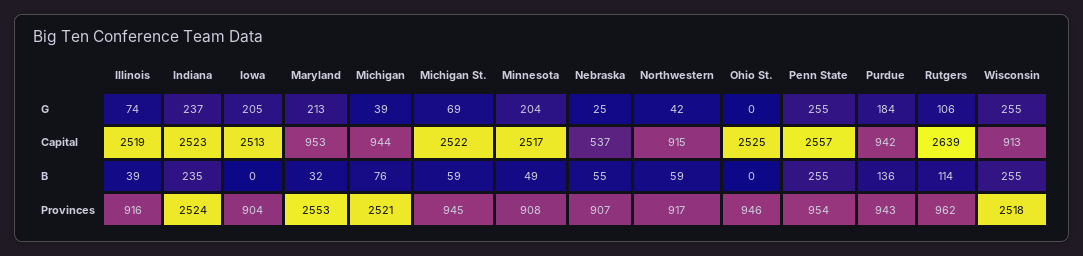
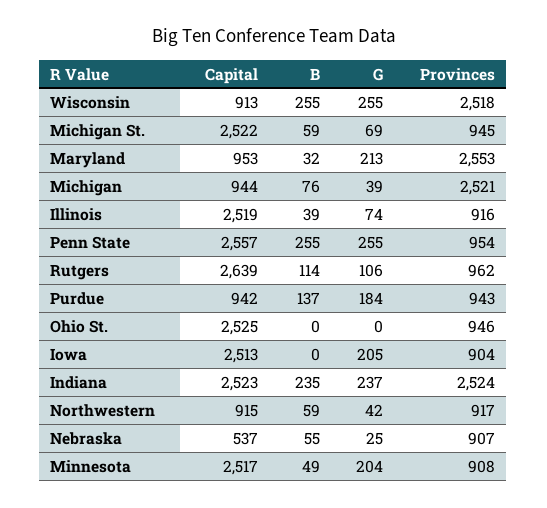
  {
    "Illinois": {
      "G": 74,
      "Capital": 2519,
      "B": 39,
      "Provinces": 916
    },
    "Indiana": {
      "G": 237,
      "Capital": 2523,
      "B": 235,
      "Provinces": 2524
    },
    "Iowa": {
      "G": 205,
      "Capital": 2513,
      "B": 0,
      "Provinces": 904
    },
    "Maryland": {
      "G": 213,
      "Capital": 953,
      "B": 32,
      "Provinces": 2553
    },
    "Michigan": {
      "G": 39,
      "Capital": 944,
      "B": 76,
      "Provinces": 2521
    },
    "Michigan St.": {
      "G": 69,
      "Capital": 2522,
      "B": 59,
      "Provinces": 945
    },
    "Minnesota": {
      "G": 204,
      "Capital": 2517,
      "B": 49,
      "Provinces": 908
    },
    "Nebraska": {
      "G": 25,
      "Capital": 537,
      "B": 55,
      "Provinces": 907
    },
    "Northwestern": {
      "G": 42,
      "Capital": 915,
      "B": 59,
      "Provinces": 917
    },
    "Ohio St.": {
      "G": 0,
      "Capital": 2525,
      "B": 0,
      "Provinces": 946
    },
    "Penn State": {
      "G": 255,
      "Capital": 2557,
      "B": 255,
      "Provinces": 954
    },
    "Purdue": {
      "G": 184,
      "Capital": 942,
-     "B": 136,
+     "B": 137,
      "Provinces": 943
    },
    "Rutgers": {
      "G": 106,
      "Capital": 2639,
      "B": 114,
      "Provinces": 962
    },
    "Wisconsin": {
      "G": 255,
      "Capital": 913,
      "B": 255,
      "Provinces": 2518
    }
  }

